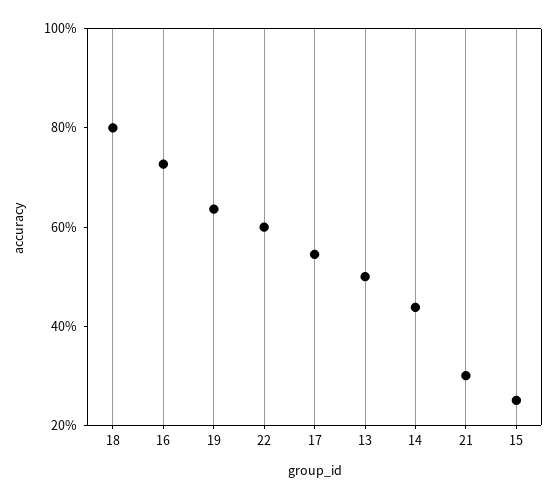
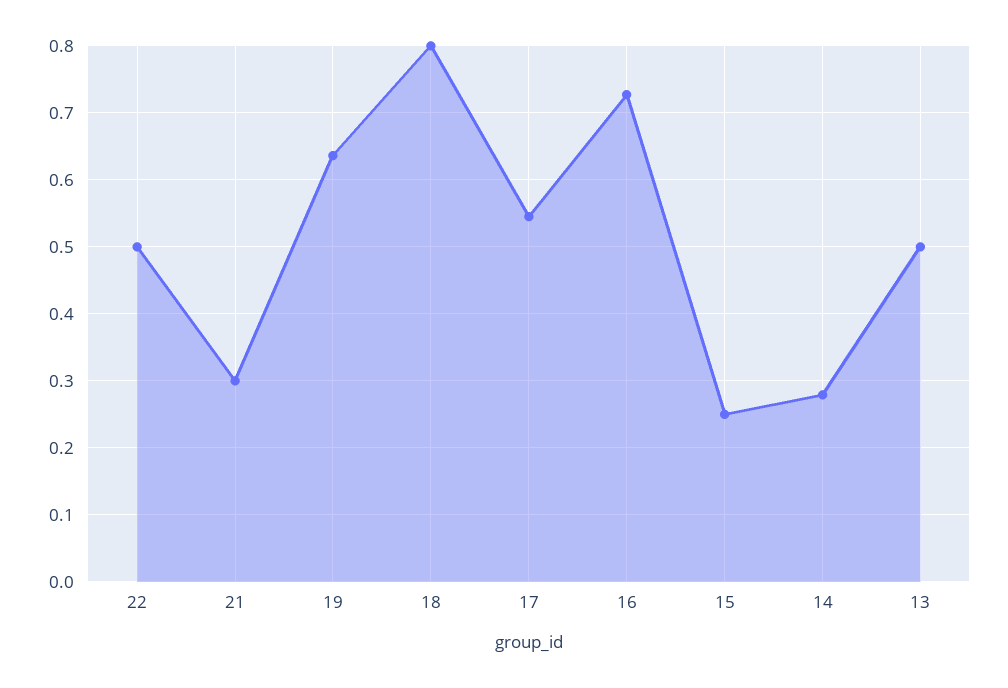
  {
    "18": 0.8,
    "16": 0.73,
    "19": 0.64,
-   "22": 0.6,
+   "22": 0.5,
    "17": 0.55,
    "13": 0.5,
-   "14": 0.45,
+   "14": 0.28,
    "21": 0.3,
    "15": 0.25
  }

